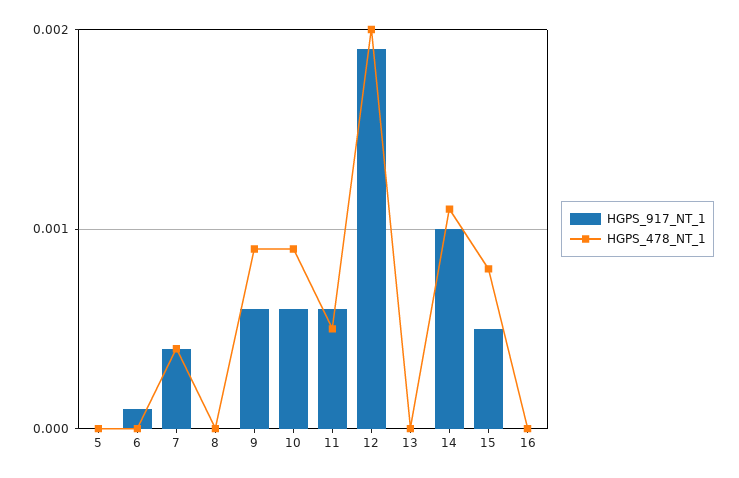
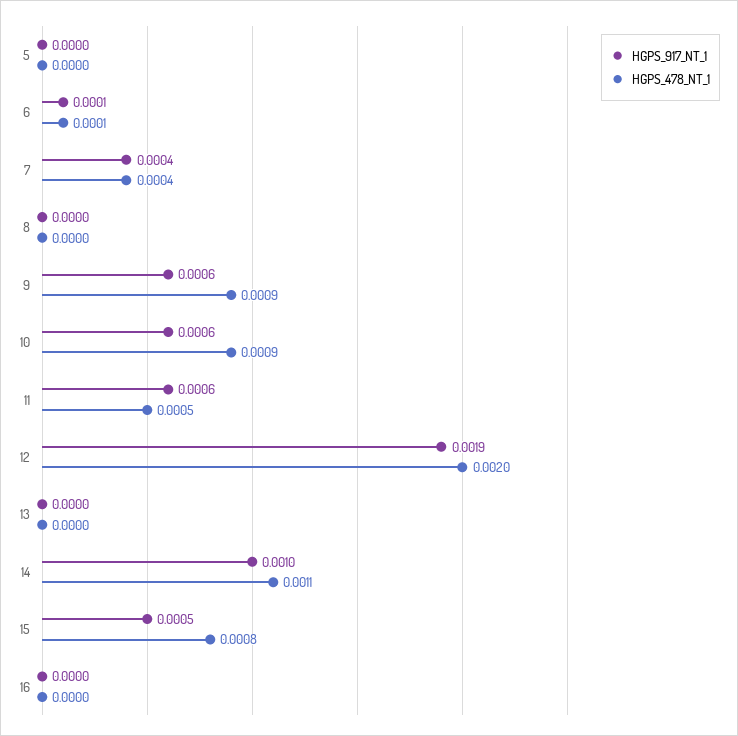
  {
    "HGPS_917_NT_1": {
      "5": 0,
      "6": 0.0001,
      "7": 0.0004,
      "8": 0,
      "9": 0.0006,
      "10": 0.0006,
      "11": 0.0006,
      "12": 0.0019,
      "13": 0,
      "14": 0.001,
      "15": 0.0005,
      "16": 0
    },
    "HGPS_478_NT_1": {
      "5": 0,
-     "6": 0,
+     "6": 0.0001,
      "7": 0.0004,
      "8": 0,
      "9": 0.0009,
      "10": 0.0009,
      "11": 0.0005,
      "12": 0.002,
      "13": 0,
      "14": 0.0011,
      "15": 0.0008,
      "16": 0
    }
  }

